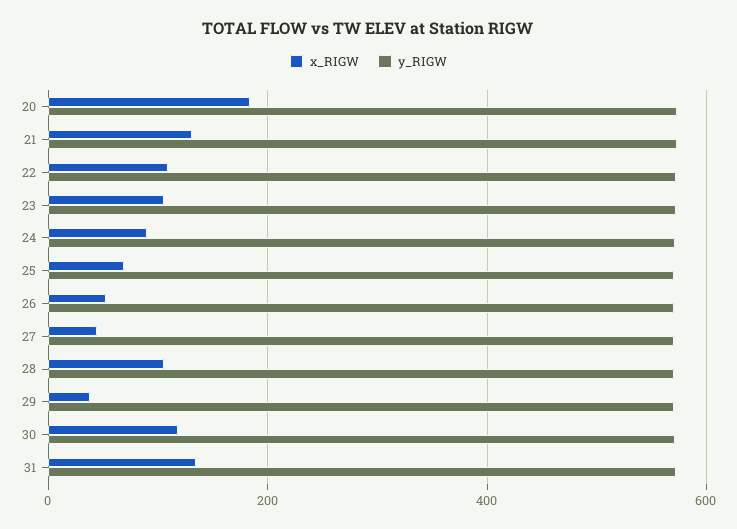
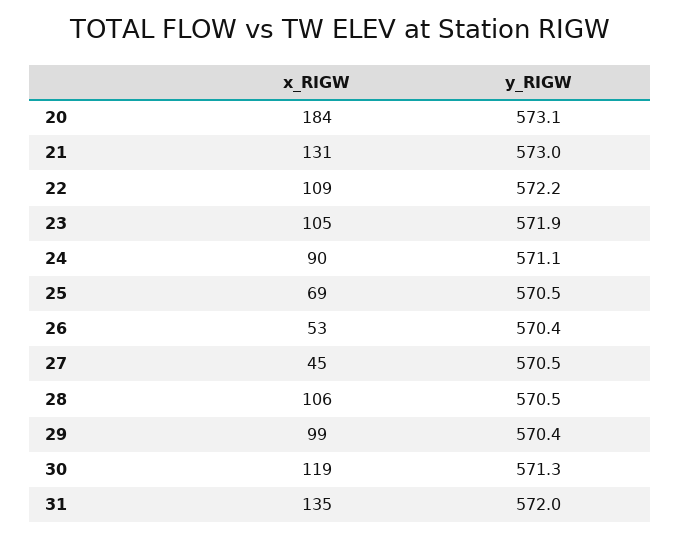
  {
    "x_RIGW": {
      "20": 184,
      "21": 131,
      "22": 109,
      "23": 105,
      "24": 90,
      "25": 69,
      "26": 53,
      "27": 45,
      "28": 106,
-     "29": 40,
+     "29": 99,
      "30": 119,
      "31": 135
    },
    "y_RIGW": {
      "20": 573.1,
      "21": 573,
      "22": 572.2,
      "23": 571.9,
      "24": 571.1,
      "25": 570.5,
      "26": 570.4,
      "27": 570.5,
      "28": 570.5,
      "29": 570.4,
      "30": 571.3,
      "31": 572
    }
  }

